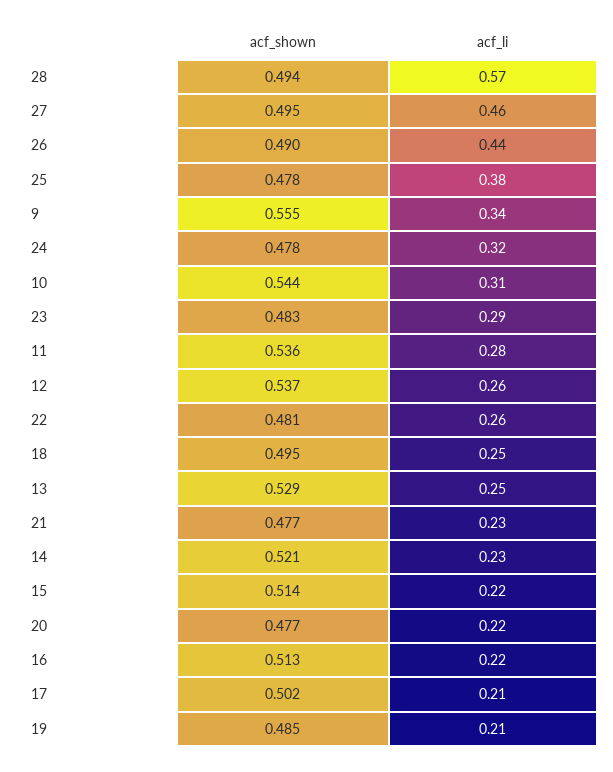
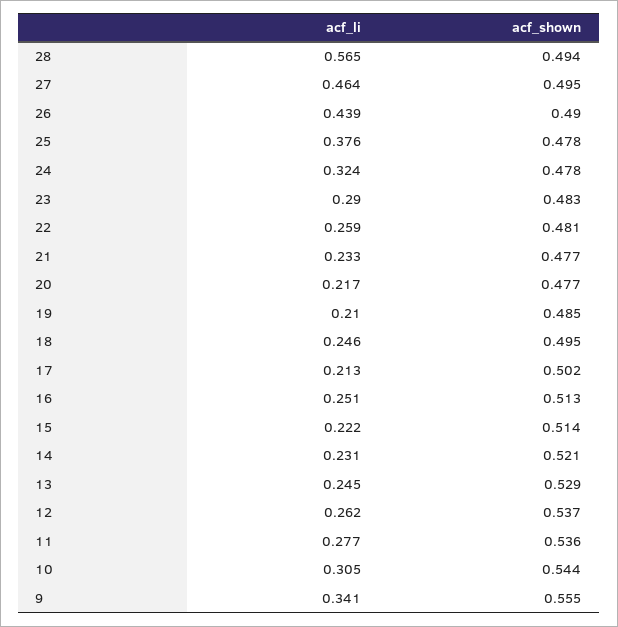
  {
    "acf_shown": {
      "28": 0.494,
      "27": 0.495,
      "26": 0.49,
      "25": 0.478,
      "9": 0.555,
      "24": 0.478,
      "10": 0.544,
      "23": 0.483,
      "11": 0.536,
      "12": 0.537,
      "22": 0.481,
      "18": 0.495,
      "13": 0.529,
      "21": 0.477,
      "14": 0.521,
      "15": 0.514,
      "20": 0.477,
      "16": 0.513,
      "17": 0.502,
      "19": 0.485
    },
    "acf_li": {
      "28": 0.565,
      "27": 0.464,
      "26": 0.439,
      "25": 0.376,
      "9": 0.341,
      "24": 0.324,
      "10": 0.305,
      "23": 0.29,
      "11": 0.277,
      "12": 0.262,
      "22": 0.259,
      "18": 0.246,
      "13": 0.245,
      "21": 0.233,
      "14": 0.231,
      "15": 0.222,
      "20": 0.217,
-     "16": 0.22,
+     "16": 0.251,
      "17": 0.213,
      "19": 0.21
    }
  }

